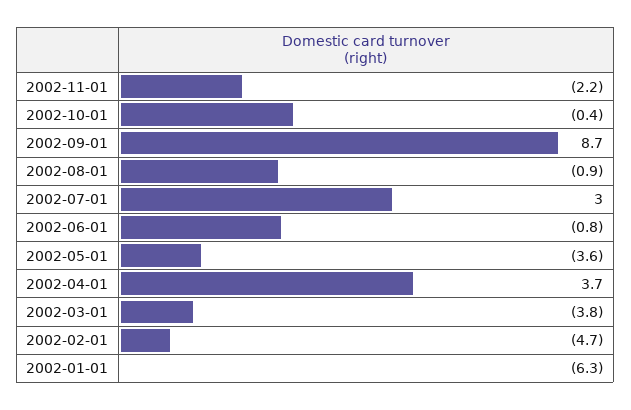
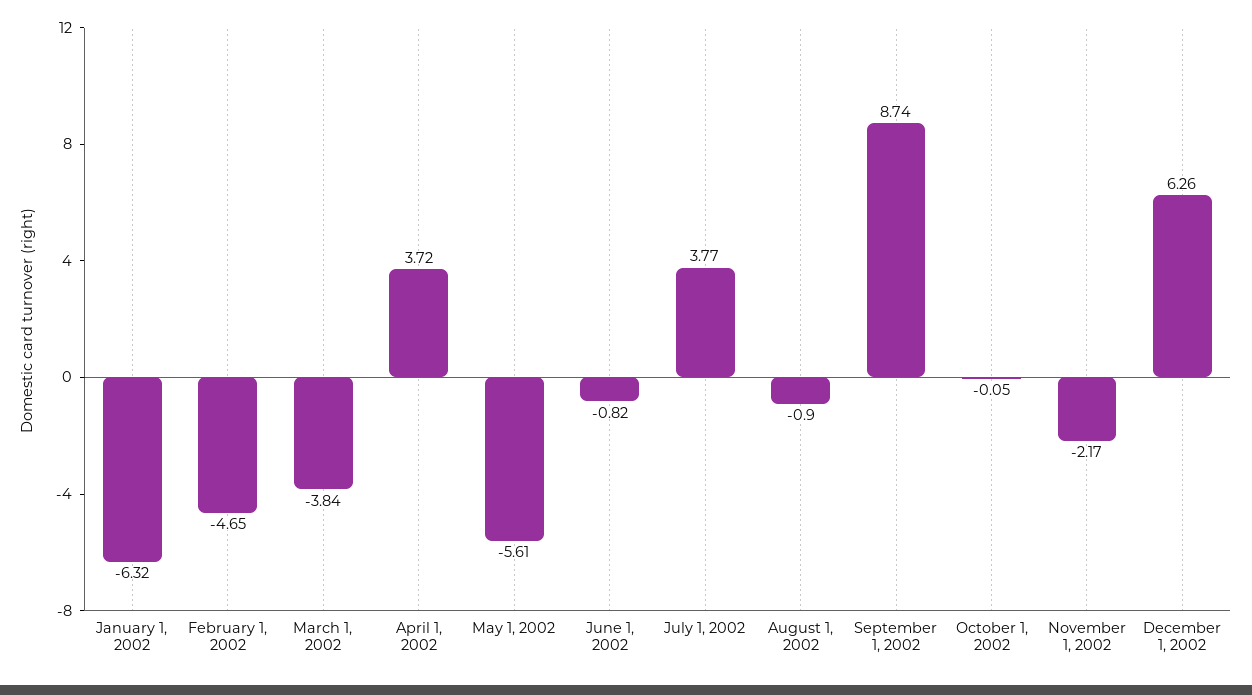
  {
    "2002-11-01": -2.17,
-   "2002-10-01": -0.4,
+   "2002-10-01": -0.05,
    "2002-09-01": 8.74,
    "2002-08-01": -0.9,
-   "2002-07-01": 3,
+   "2002-07-01": 3.77,
    "2002-06-01": -0.82,
-   "2002-05-01": -3.6,
+   "2002-05-01": -5.61,
    "2002-04-01": 3.72,
    "2002-03-01": -3.84,
    "2002-02-01": -4.65,
-   "2002-01-01": -6.32
+   "2002-01-01": -6.32,
+   "December 1, 2002": 6.26
  }

